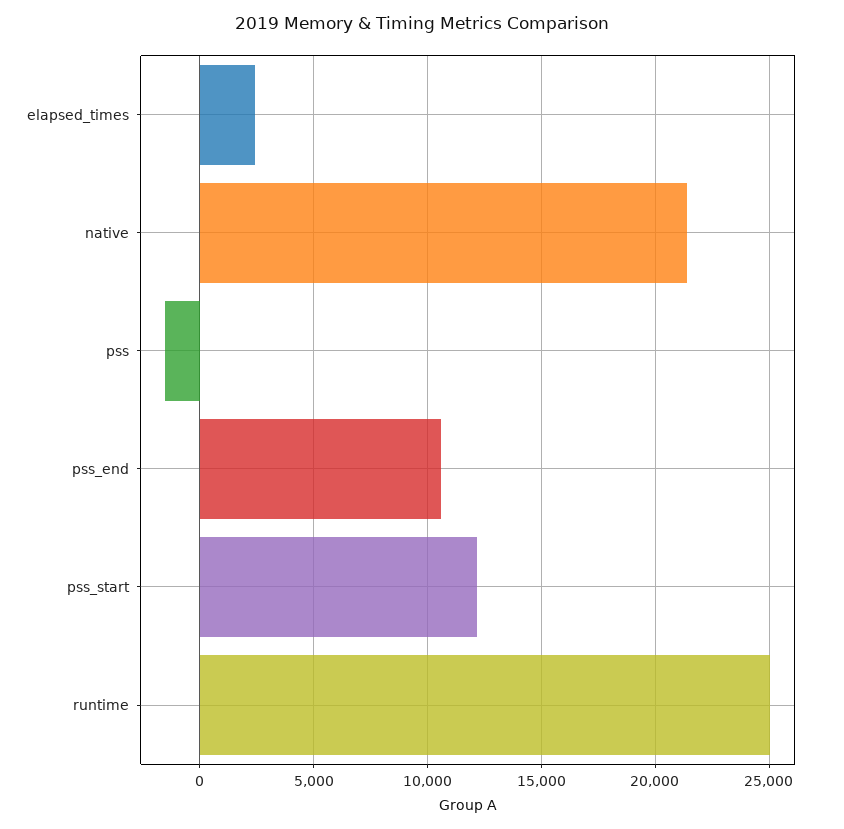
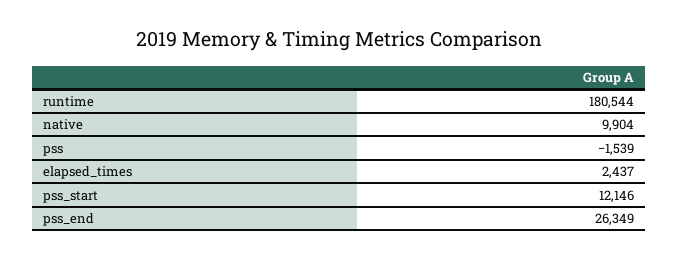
  {
    "elapsed_times": 2437,
-   "native": 21500,
+   "native": 9904,
    "pss": -1539,
-   "pss_end": 10500,
+   "pss_end": 26349,
    "pss_start": 12146,
-   "runtime": 25000
+   "runtime": 180544
  }

